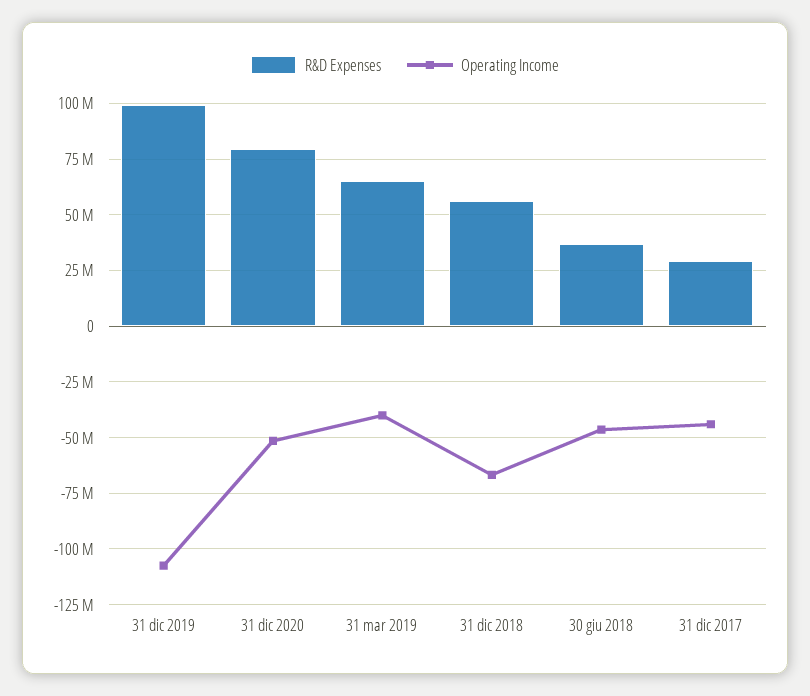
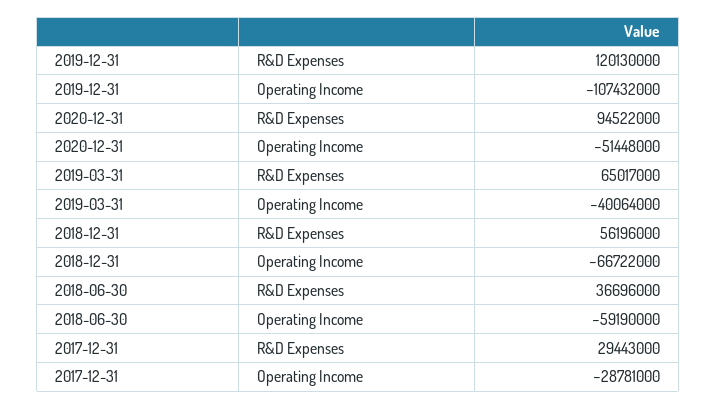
  {
    "R&D Expenses": {
-     "31 dic 2019": 100000000,
+     "31 dic 2019": 120130000,
-     "31 dic 2020": 80000000,
+     "31 dic 2020": 94522000,
      "31 mar 2019": 65017000,
      "31 dic 2018": 56196000,
      "30 giu 2018": 36696000,
      "31 dic 2017": 29443000
    },
    "Operating Income": {
      "31 dic 2019": -107432000,
      "31 dic 2020": -51448000,
      "31 mar 2019": -40064000,
      "31 dic 2018": -66722000,
-     "30 giu 2018": -45000000,
+     "30 giu 2018": -59190000,
-     "31 dic 2017": -45000000
+     "31 dic 2017": -28781000
    }
  }

